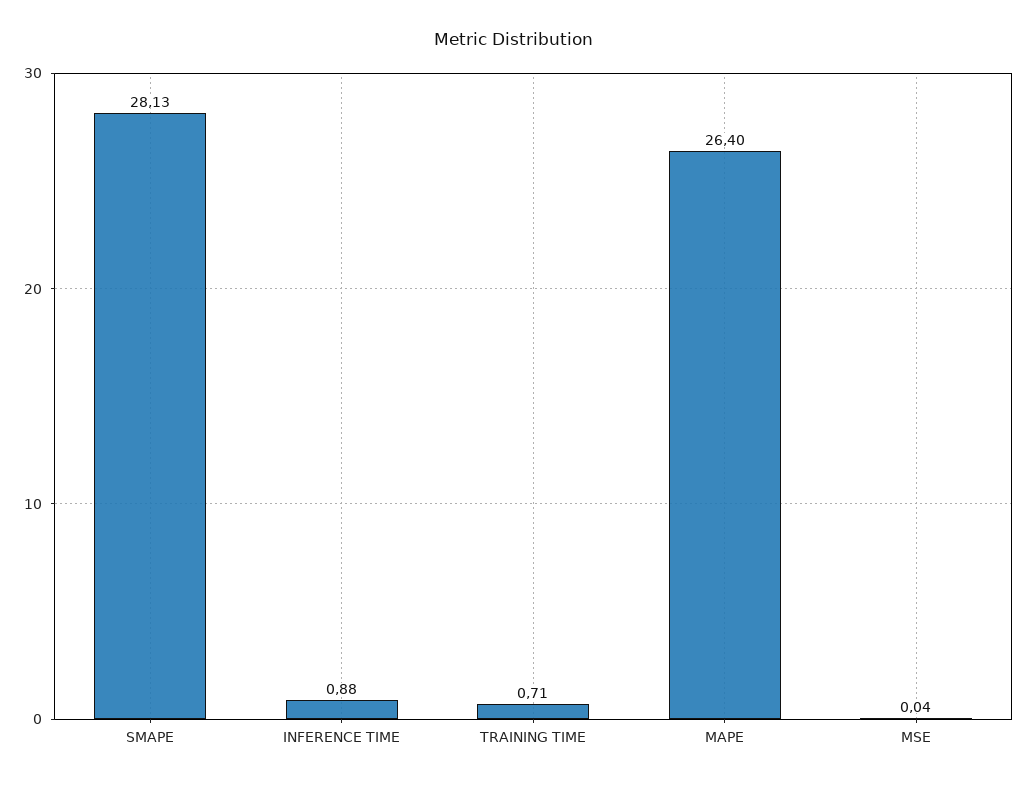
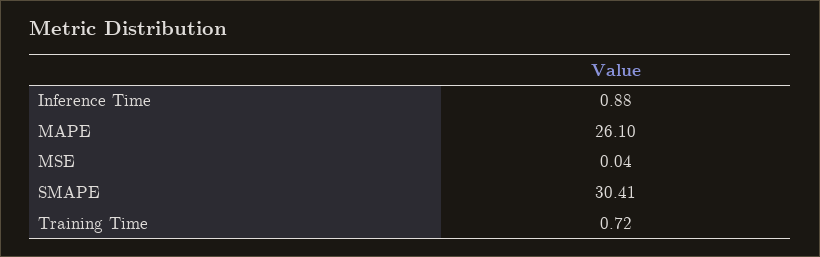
  {
-   "SMAPE": 28.13,
+   "SMAPE": 30.41,
    "INFERENCE TIME": 0.88,
-   "TRAINING TIME": 0.71,
+   "TRAINING TIME": 0.72,
-   "MAPE": 26.4,
+   "MAPE": 26.1,
    "MSE": 0.04
  }

